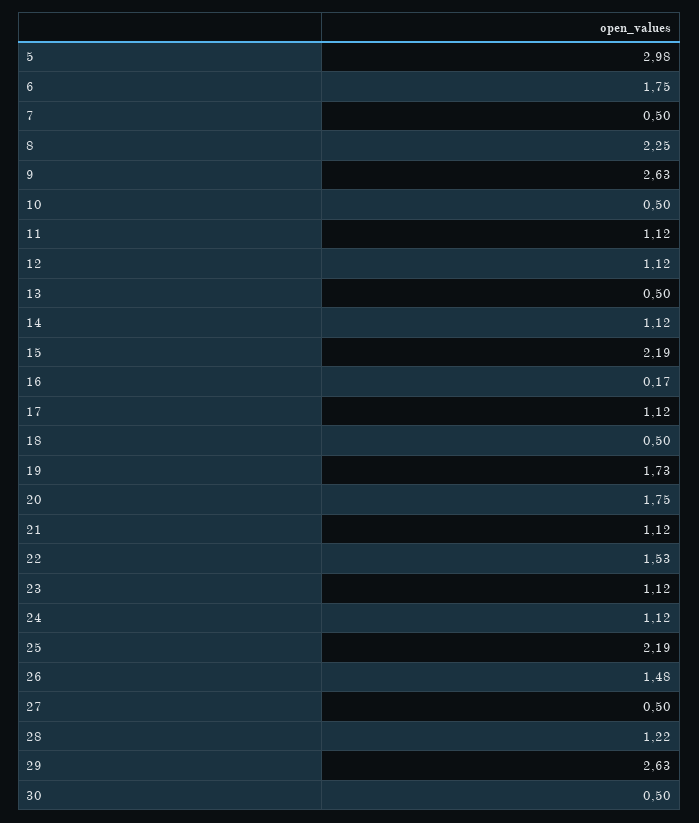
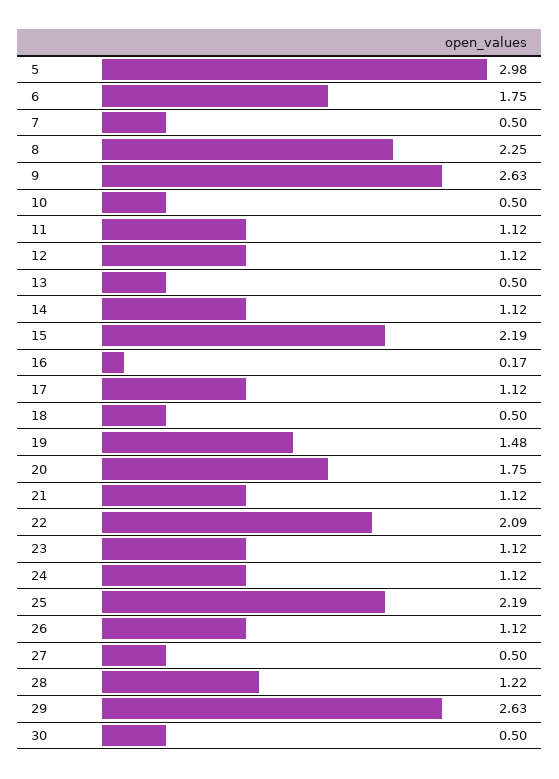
  {
    "5": 2.98,
    "6": 1.75,
    "7": 0.5,
    "8": 2.25,
    "9": 2.63,
    "10": 0.5,
    "11": 1.12,
    "12": 1.12,
    "13": 0.5,
    "14": 1.12,
    "15": 2.19,
    "16": 0.17,
    "17": 1.12,
    "18": 0.5,
-   "19": 1.73,
+   "19": 1.48,
    "20": 1.75,
    "21": 1.12,
-   "22": 1.53,
+   "22": 2.09,
    "23": 1.12,
    "24": 1.12,
    "25": 2.19,
-   "26": 1.48,
+   "26": 1.12,
    "27": 0.5,
    "28": 1.22,
    "29": 2.63,
    "30": 0.5
  }

